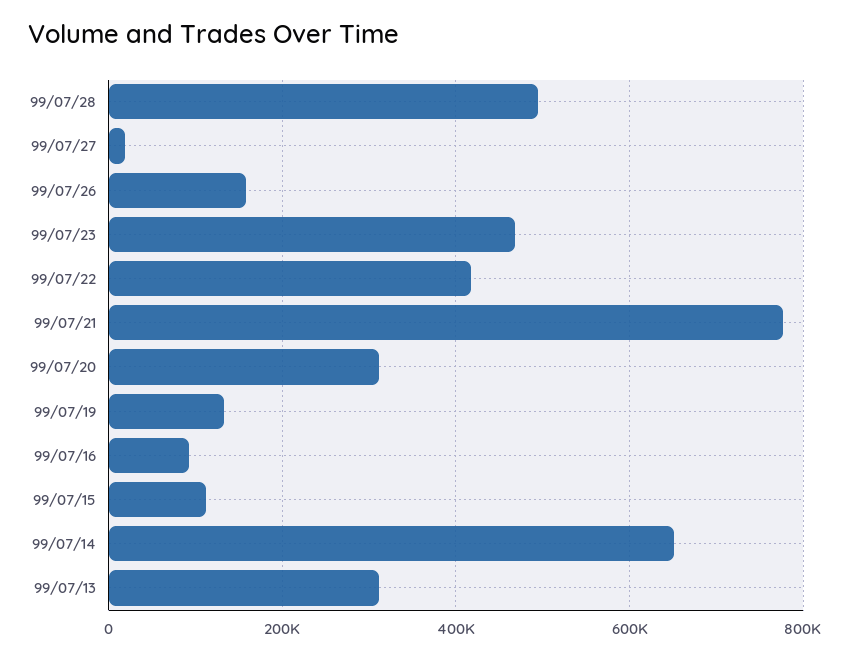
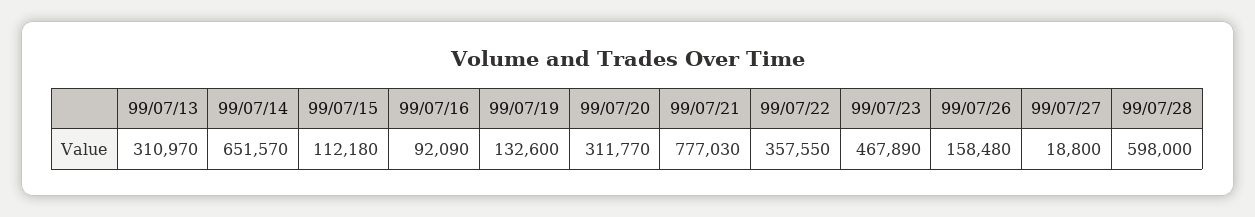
  {
-   "99/07/28": 500000,
+   "99/07/28": 598000,
    "99/07/27": 18800,
    "99/07/26": 158480,
    "99/07/23": 467890,
-   "99/07/22": 420000,
+   "99/07/22": 357550,
    "99/07/21": 777030,
    "99/07/20": 311770,
    "99/07/19": 132600,
    "99/07/16": 92090,
    "99/07/15": 112180,
    "99/07/14": 651570,
    "99/07/13": 310970
  }

